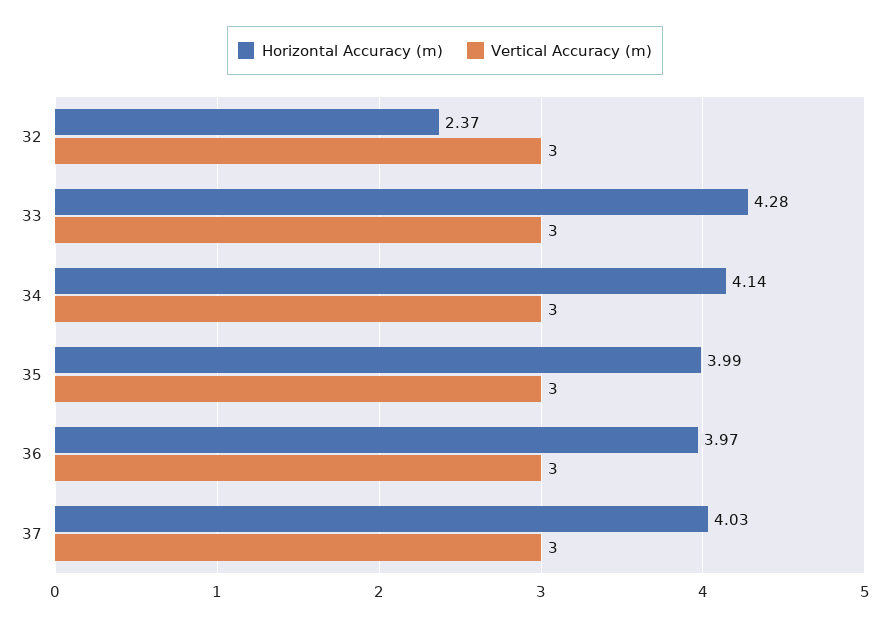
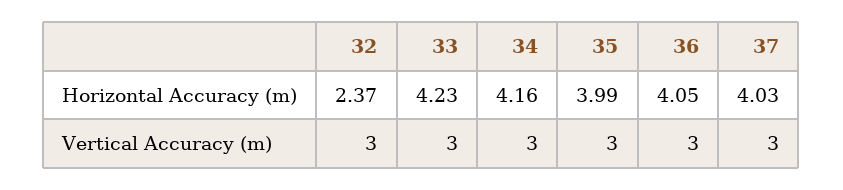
  {
    "Horizontal Accuracy (m)": {
      "32": 2.37,
-     "33": 4.28,
+     "33": 4.23,
-     "34": 4.14,
+     "34": 4.16,
      "35": 3.99,
-     "36": 3.97,
+     "36": 4.05,
      "37": 4.03
    },
    "Vertical Accuracy (m)": {
      "32": 3,
      "33": 3,
      "34": 3,
      "35": 3,
      "36": 3,
      "37": 3
    }
  }

